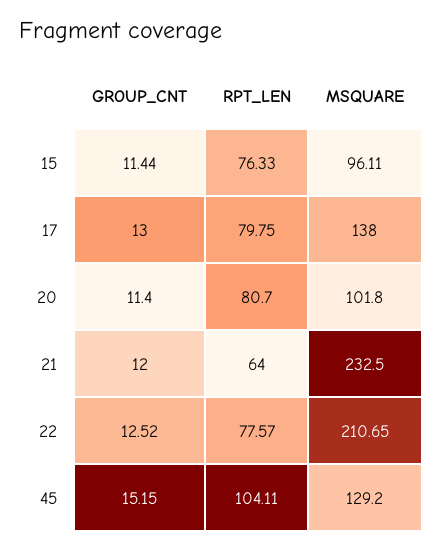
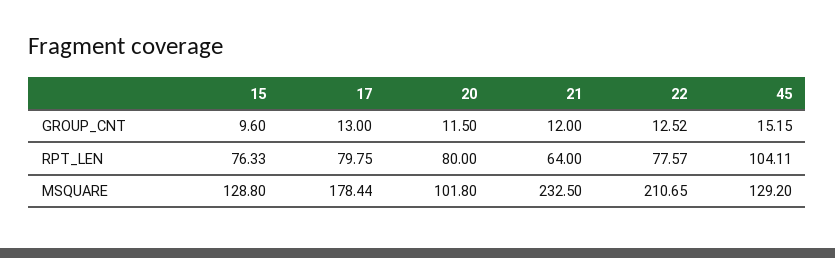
  {
    "GROUP_CNT": {
-     "15": 11.44,
+     "15": 9.6,
      "17": 13,
-     "20": 11.4,
+     "20": 11.5,
      "21": 12,
      "22": 12.52,
      "45": 15.15
    },
    "RPT_LEN": {
      "15": 76.33,
      "17": 79.75,
-     "20": 80.7,
+     "20": 80,
      "21": 64,
      "22": 77.57,
      "45": 104.11
    },
    "MSQUARE": {
-     "15": 96.11,
+     "15": 128.8,
-     "17": 138,
+     "17": 178.44,
      "20": 101.8,
      "21": 232.5,
      "22": 210.65,
      "45": 129.2
    }
  }

